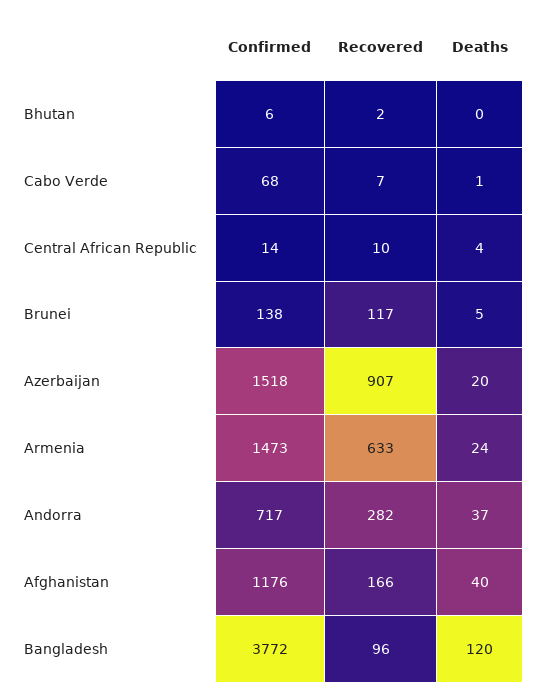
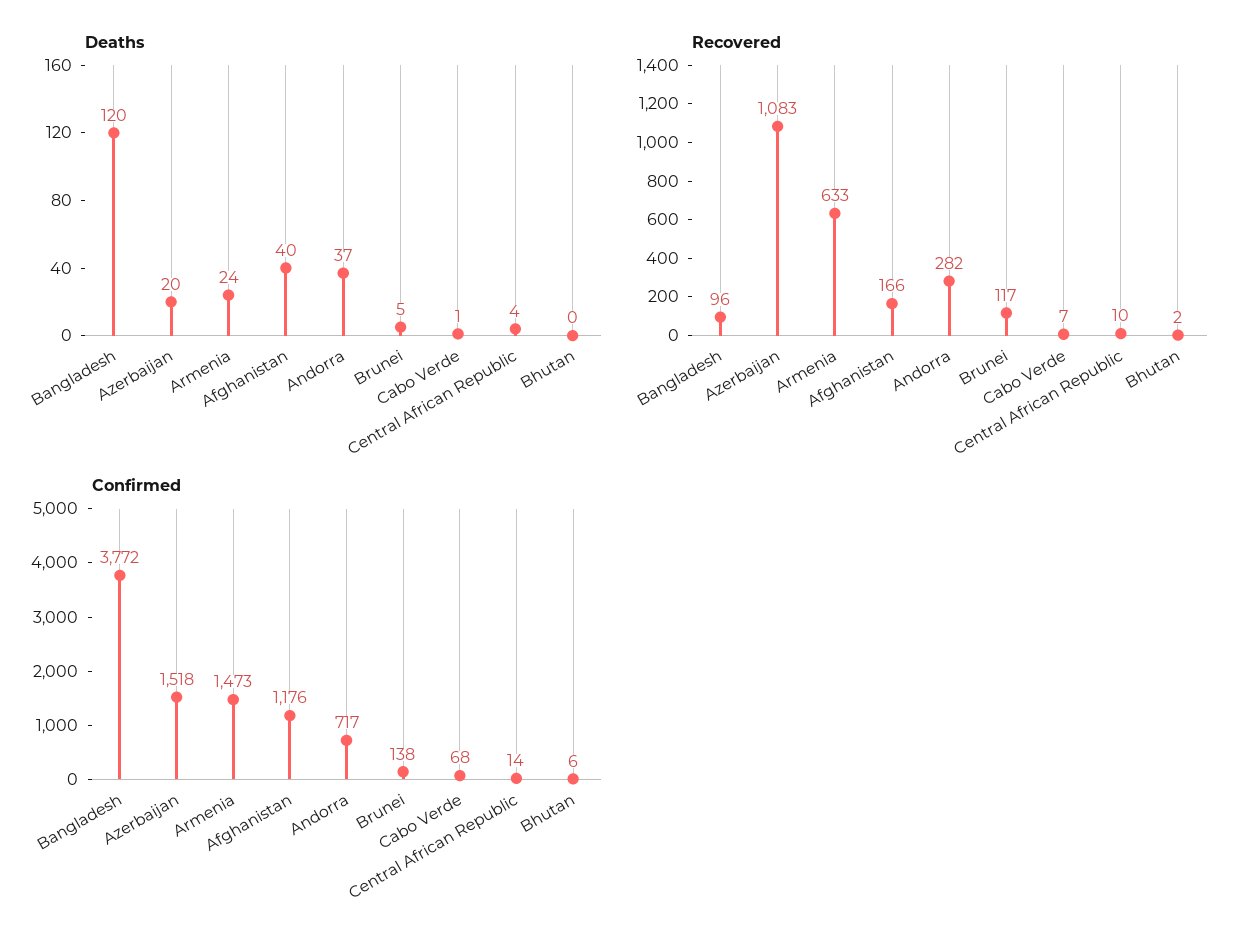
  {
    "Confirmed": {
      "Bhutan": 6,
      "Cabo Verde": 68,
      "Central African Republic": 14,
      "Brunei": 138,
      "Azerbaijan": 1518,
      "Armenia": 1473,
      "Andorra": 717,
      "Afghanistan": 1176,
      "Bangladesh": 3772
    },
    "Recovered": {
      "Bhutan": 2,
      "Cabo Verde": 7,
      "Central African Republic": 10,
      "Brunei": 117,
-     "Azerbaijan": 907,
+     "Azerbaijan": 1083,
      "Armenia": 633,
      "Andorra": 282,
      "Afghanistan": 166,
      "Bangladesh": 96
    },
    "Deaths": {
      "Bhutan": 0,
      "Cabo Verde": 1,
      "Central African Republic": 4,
      "Brunei": 5,
      "Azerbaijan": 20,
      "Armenia": 24,
      "Andorra": 37,
      "Afghanistan": 40,
      "Bangladesh": 120
    }
  }

